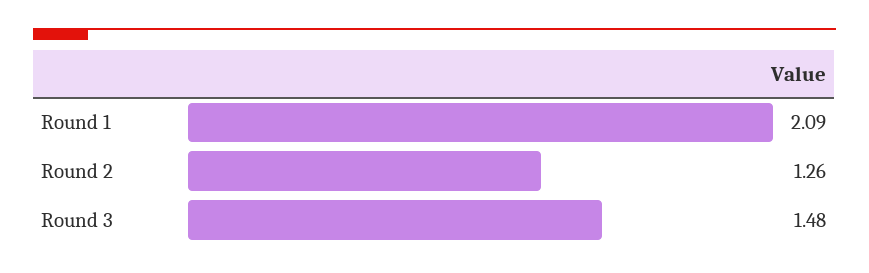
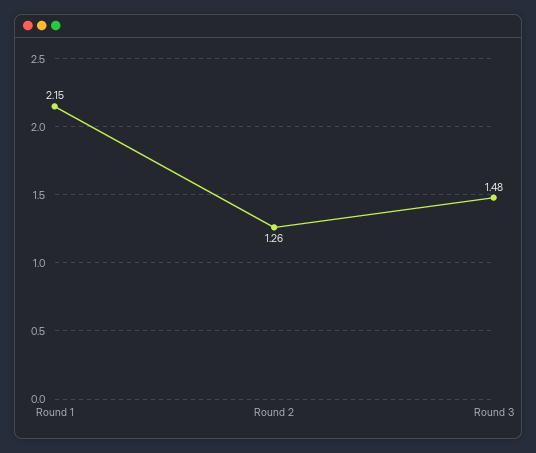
  {
-   "Round 1": 2.09,
+   "Round 1": 2.15,
    "Round 2": 1.26,
    "Round 3": 1.48
  }

